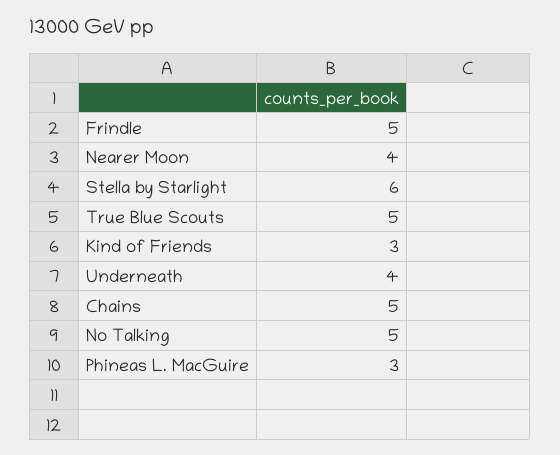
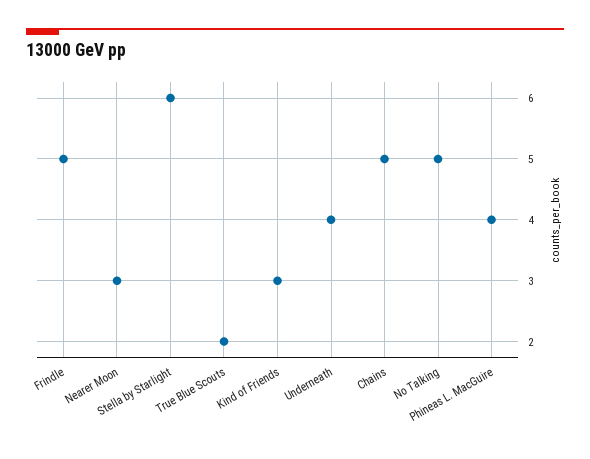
  {
    "Frindle": 5,
-   "Nearer Moon": 4,
+   "Nearer Moon": 3,
    "Stella by Starlight": 6,
-   "True Blue Scouts": 5,
+   "True Blue Scouts": 2,
    "Kind of Friends": 3,
    "Underneath": 4,
    "Chains": 5,
    "No Talking": 5,
-   "Phineas L. MacGuire": 3
+   "Phineas L. MacGuire": 4
  }

